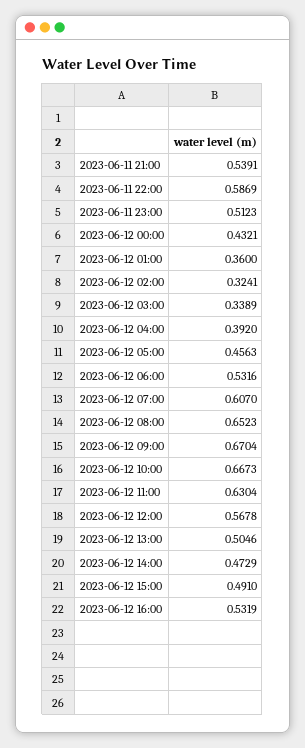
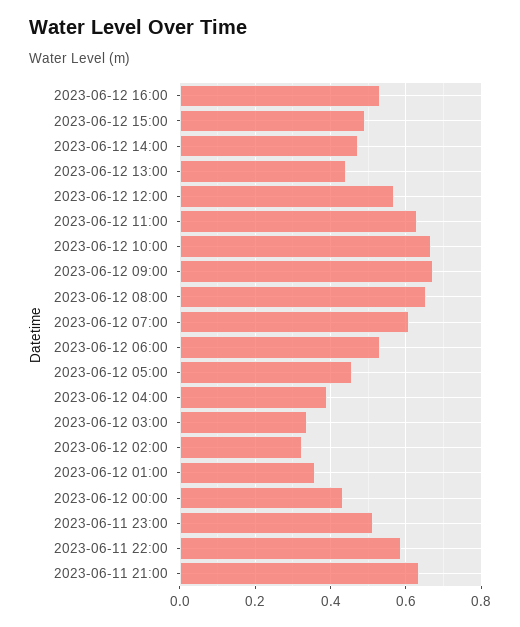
  {
-   "2023-06-11 21:00": 0.5391,
+   "2023-06-11 21:00": 0.64,
    "2023-06-11 22:00": 0.5869,
    "2023-06-11 23:00": 0.5123,
    "2023-06-12 00:00": 0.4321,
    "2023-06-12 01:00": 0.36,
    "2023-06-12 02:00": 0.3241,
    "2023-06-12 03:00": 0.3389,
    "2023-06-12 04:00": 0.392,
    "2023-06-12 05:00": 0.4563,
    "2023-06-12 06:00": 0.5316,
    "2023-06-12 07:00": 0.607,
    "2023-06-12 08:00": 0.6523,
    "2023-06-12 09:00": 0.6704,
    "2023-06-12 10:00": 0.6673,
    "2023-06-12 11:00": 0.6304,
    "2023-06-12 12:00": 0.5678,
-   "2023-06-12 13:00": 0.5046,
+   "2023-06-12 13:00": 0.44,
    "2023-06-12 14:00": 0.4729,
    "2023-06-12 15:00": 0.491,
    "2023-06-12 16:00": 0.5319
  }

